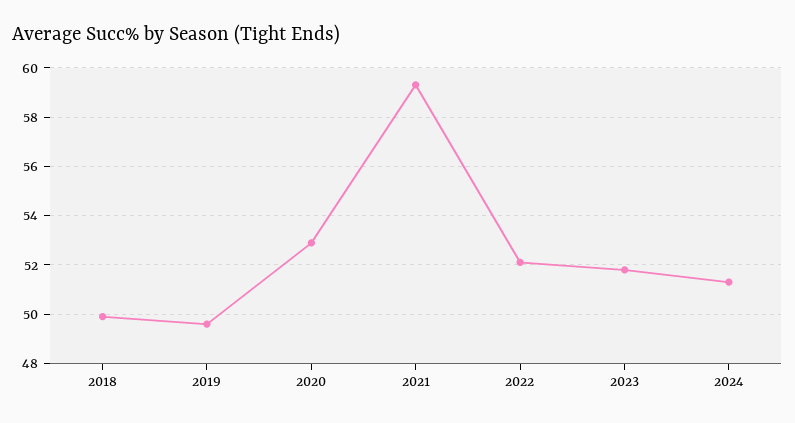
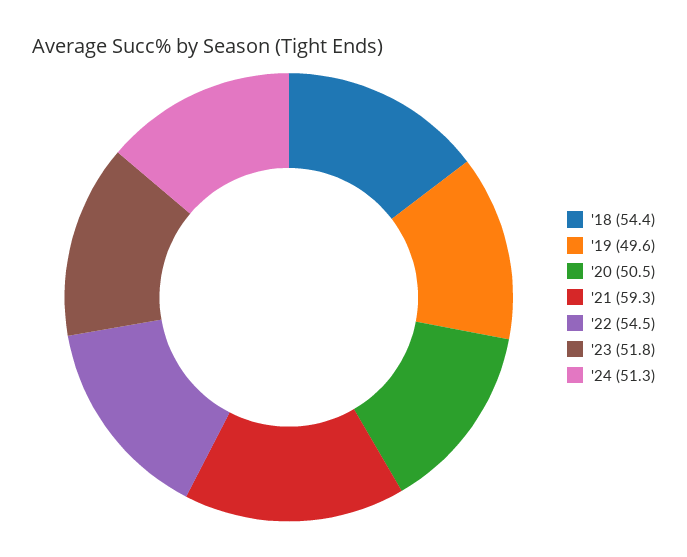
  {
-   "2018": 50,
+   "2018": 54.4,
    "2019": 49.6,
-   "2020": 53,
+   "2020": 50.5,
    "2021": 59.3,
-   "2022": 52,
+   "2022": 54.5,
    "2023": 51.8,
    "2024": 51.3
  }

